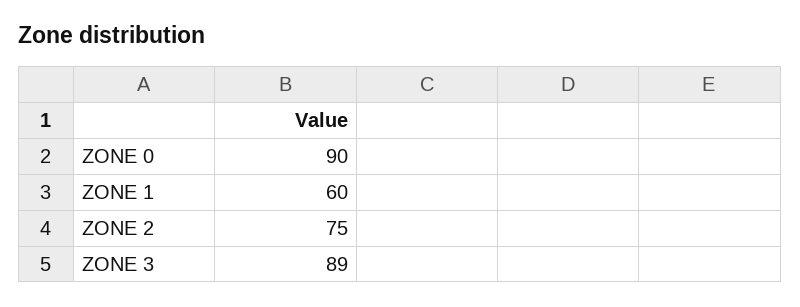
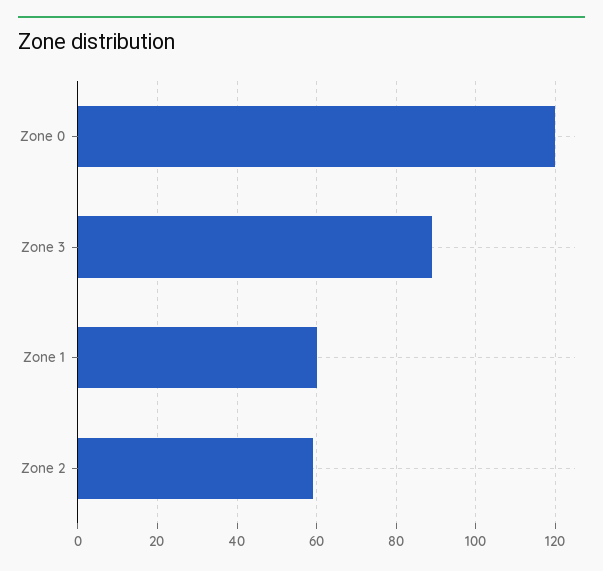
  {
-   "ZONE 0": 90,
+   "ZONE 0": 120,
    "ZONE 1": 60,
-   "ZONE 2": 75,
+   "ZONE 2": 60,
    "ZONE 3": 89
  }

